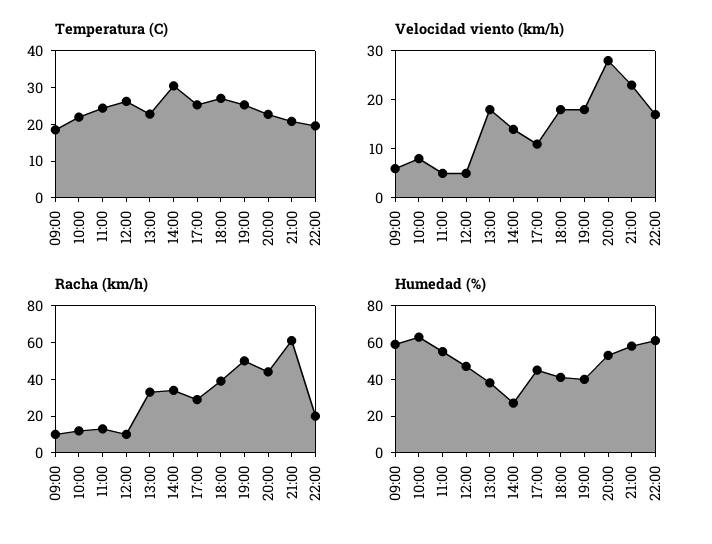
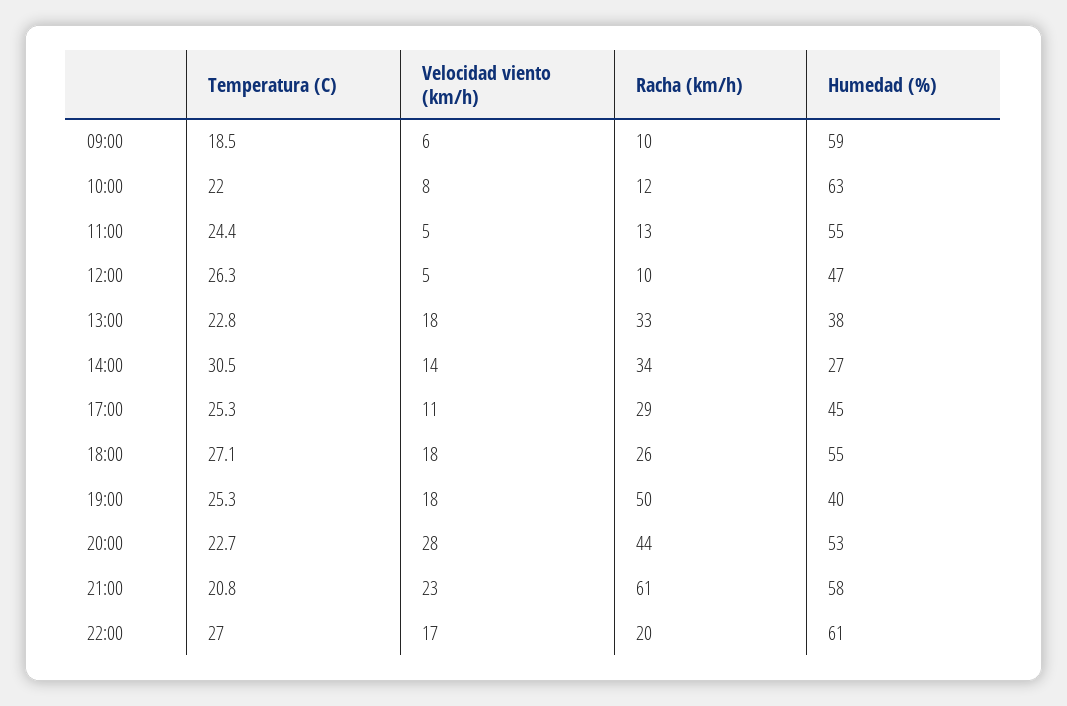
  {
    "Temperatura (C)": {
      "09:00": 18.5,
      "10:00": 22,
      "11:00": 24.4,
      "12:00": 26.3,
      "13:00": 22.8,
      "14:00": 30.5,
      "17:00": 25.3,
      "18:00": 27.1,
      "19:00": 25.3,
      "20:00": 22.7,
      "21:00": 20.8,
-     "22:00": 20
+     "22:00": 27
    },
    "Velocidad viento (km/h)": {
      "09:00": 6,
      "10:00": 8,
      "11:00": 5,
      "12:00": 5,
      "13:00": 18,
      "14:00": 14,
      "17:00": 11,
      "18:00": 18,
      "19:00": 18,
      "20:00": 28,
      "21:00": 23,
      "22:00": 17
    },
    "Racha (km/h)": {
      "09:00": 10,
      "10:00": 12,
      "11:00": 13,
      "12:00": 10,
      "13:00": 33,
      "14:00": 34,
      "17:00": 29,
-     "18:00": 40,
+     "18:00": 26,
      "19:00": 50,
      "20:00": 44,
      "21:00": 61,
      "22:00": 20
    },
    "Humedad (%)": {
      "09:00": 59,
      "10:00": 63,
      "11:00": 55,
      "12:00": 47,
      "13:00": 38,
      "14:00": 27,
      "17:00": 45,
-     "18:00": 40,
+     "18:00": 55,
      "19:00": 40,
      "20:00": 53,
      "21:00": 58,
      "22:00": 61
    }
  }

